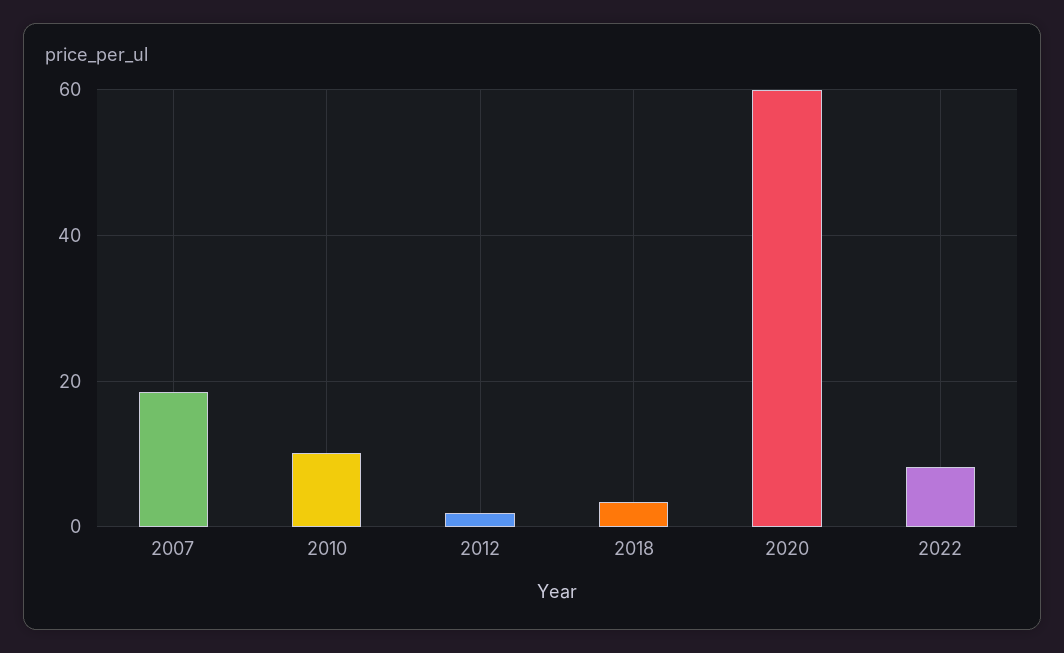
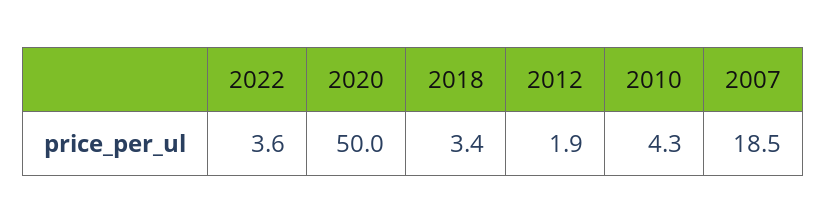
  {
    "2007": 18.5,
-   "2010": 10,
+   "2010": 4.3,
    "2012": 1.9,
    "2018": 3.4,
-   "2020": 60,
+   "2020": 50,
-   "2022": 8
+   "2022": 3.6
  }

